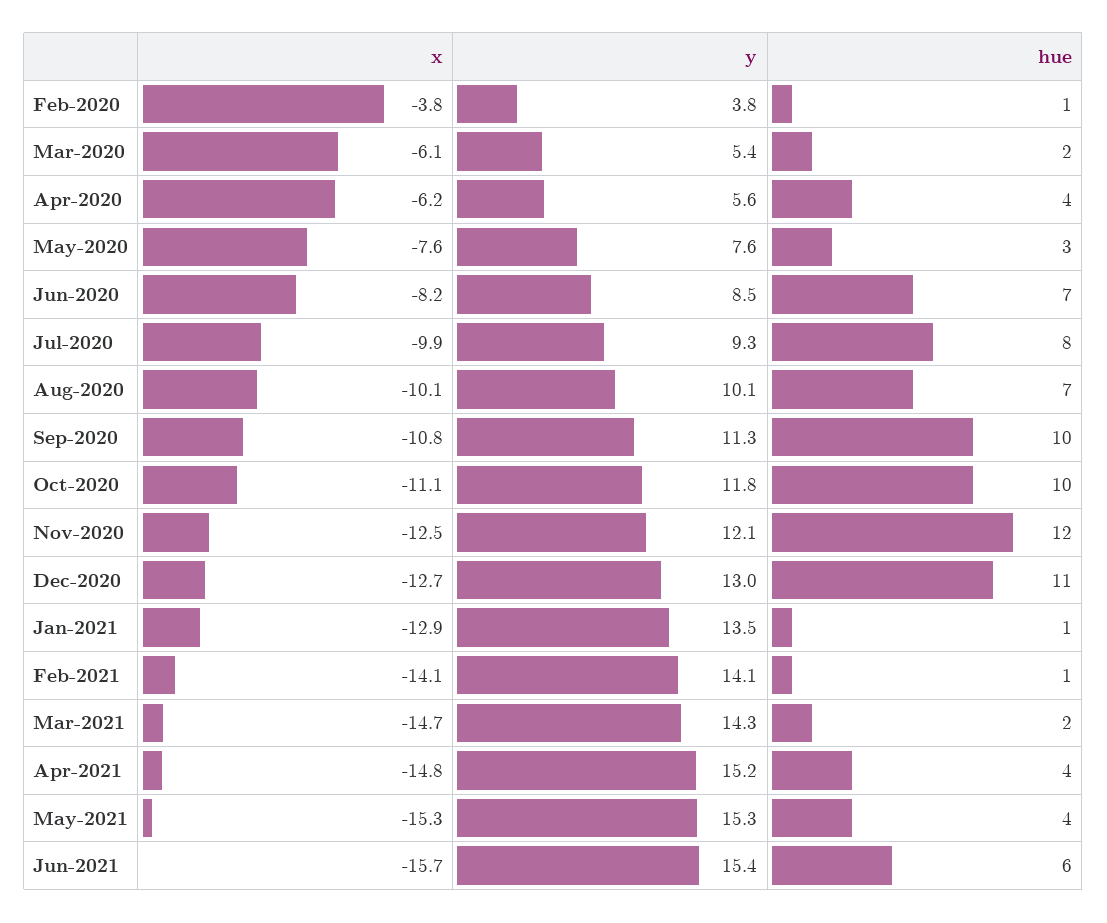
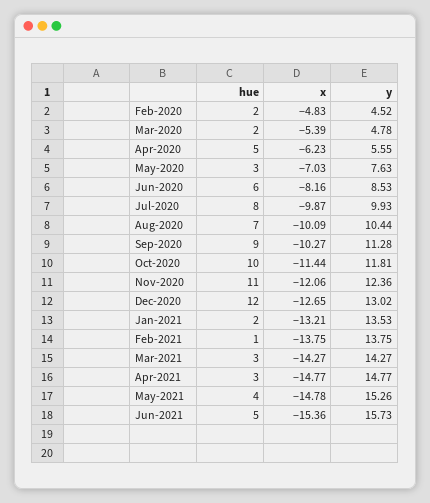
  {
    "x": {
-     "Feb-2020": -3.8,
+     "Feb-2020": -4.83,
-     "Mar-2020": -6.1,
+     "Mar-2020": -5.39,
      "Apr-2020": -6.23,
-     "May-2020": -7.6,
+     "May-2020": -7.03,
      "Jun-2020": -8.16,
      "Jul-2020": -9.87,
      "Aug-2020": -10.09,
-     "Sep-2020": -10.8,
+     "Sep-2020": -10.27,
-     "Oct-2020": -11.1,
+     "Oct-2020": -11.44,
-     "Nov-2020": -12.5,
+     "Nov-2020": -12.06,
      "Dec-2020": -12.65,
-     "Jan-2021": -12.9,
+     "Jan-2021": -13.21,
-     "Feb-2021": -14.1,
+     "Feb-2021": -13.75,
-     "Mar-2021": -14.7,
+     "Mar-2021": -14.27,
      "Apr-2021": -14.77,
-     "May-2021": -15.3,
+     "May-2021": -14.78,
-     "Jun-2021": -15.7
+     "Jun-2021": -15.36
    },
    "y": {
-     "Feb-2020": 3.8,
+     "Feb-2020": 4.52,
-     "Mar-2020": 5.4,
+     "Mar-2020": 4.78,
      "Apr-2020": 5.55,
      "May-2020": 7.63,
      "Jun-2020": 8.53,
-     "Jul-2020": 9.3,
+     "Jul-2020": 9.93,
-     "Aug-2020": 10.1,
+     "Aug-2020": 10.44,
      "Sep-2020": 11.28,
      "Oct-2020": 11.81,
-     "Nov-2020": 12.1,
+     "Nov-2020": 12.36,
      "Dec-2020": 13.02,
      "Jan-2021": 13.53,
-     "Feb-2021": 14.1,
+     "Feb-2021": 13.75,
      "Mar-2021": 14.27,
-     "Apr-2021": 15.2,
+     "Apr-2021": 14.77,
      "May-2021": 15.26,
-     "Jun-2021": 15.4
+     "Jun-2021": 15.73
    },
    "hue": {
-     "Feb-2020": 1,
+     "Feb-2020": 2,
      "Mar-2020": 2,
-     "Apr-2020": 4,
+     "Apr-2020": 5,
      "May-2020": 3,
-     "Jun-2020": 7,
+     "Jun-2020": 6,
      "Jul-2020": 8,
      "Aug-2020": 7,
-     "Sep-2020": 10,
+     "Sep-2020": 9,
      "Oct-2020": 10,
-     "Nov-2020": 12,
+     "Nov-2020": 11,
-     "Dec-2020": 11,
+     "Dec-2020": 12,
-     "Jan-2021": 1,
+     "Jan-2021": 2,
      "Feb-2021": 1,
-     "Mar-2021": 2,
+     "Mar-2021": 3,
-     "Apr-2021": 4,
+     "Apr-2021": 3,
      "May-2021": 4,
-     "Jun-2021": 6
+     "Jun-2021": 5
    }
  }

